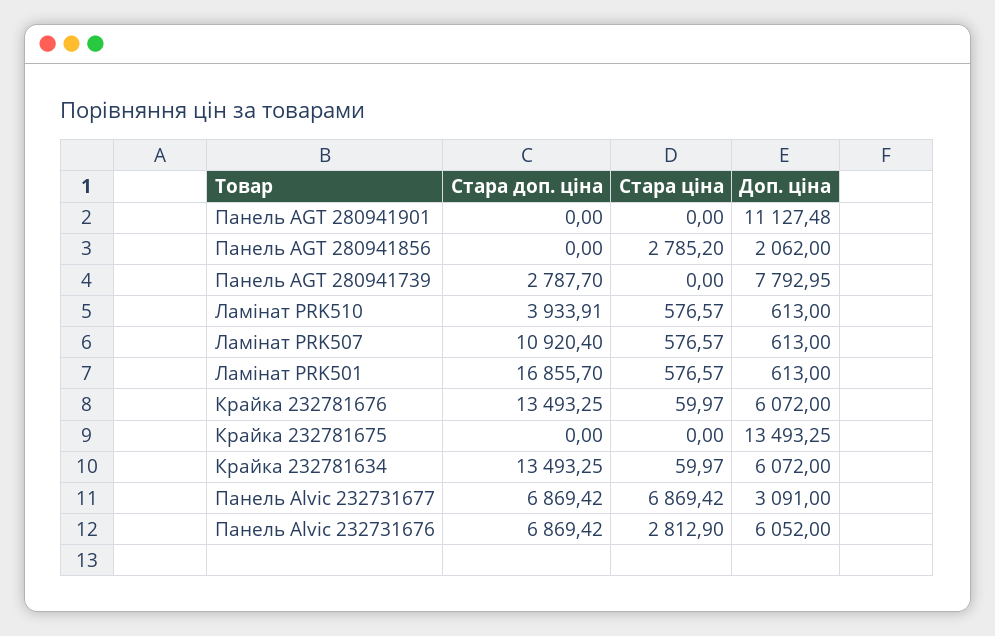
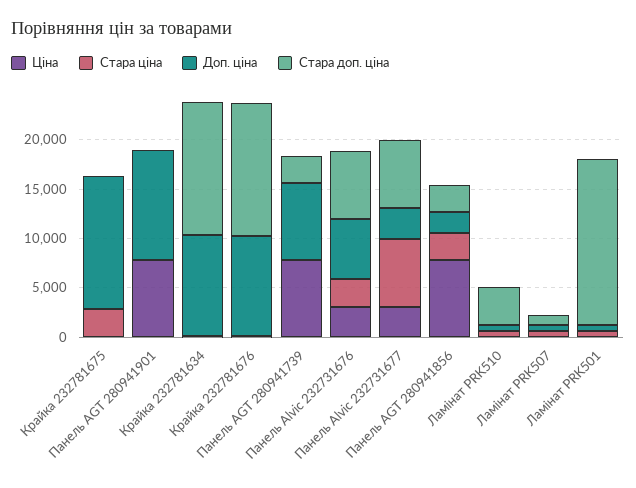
  {
    "Стара доп. ціна": {
      "Панель AGT 280941901": 0,
-     "Панель AGT 280941856": 0,
+     "Панель AGT 280941856": 3000,
      "Панель AGT 280941739": 2787.7,
      "Ламінат PRK510": 3933.91,
-     "Ламінат PRK507": 10920.4,
+     "Ламінат PRK507": 1000,
      "Ламінат PRK501": 16855.7,
      "Крайка 232781676": 13493.25,
      "Крайка 232781675": 0,
      "Крайка 232781634": 13493.25,
      "Панель Alvic 232731677": 6869.42,
      "Панель Alvic 232731676": 6869.42
    },
    "Стара ціна": {
      "Панель AGT 280941901": 0,
      "Панель AGT 280941856": 2785.2,
      "Панель AGT 280941739": 0,
      "Ламінат PRK510": 576.57,
      "Ламінат PRK507": 576.57,
      "Ламінат PRK501": 576.57,
      "Крайка 232781676": 59.97,
-     "Крайка 232781675": 0,
+     "Крайка 232781675": 3000,
      "Крайка 232781634": 59.97,
      "Панель Alvic 232731677": 6869.42,
      "Панель Alvic 232731676": 2812.9
    },
    "Доп. ціна": {
      "Панель AGT 280941901": 11127.48,
      "Панель AGT 280941856": 2062,
      "Панель AGT 280941739": 7792.95,
      "Ламінат PRK510": 613,
      "Ламінат PRK507": 613,
      "Ламінат PRK501": 613,
-     "Крайка 232781676": 6072,
+     "Крайка 232781676": 10000,
      "Крайка 232781675": 13493.25,
-     "Крайка 232781634": 6072,
+     "Крайка 232781634": 10000,
      "Панель Alvic 232731677": 3091,
      "Панель Alvic 232731676": 6052
-   }
+   },
+   "Ціна": {
+     "Крайка 232781675": 0,
+     "Панель AGT 280941901": 8000,
+     "Крайка 232781634": 0,
+     "Крайка 232781676": 0,
+     "Панель AGT 280941739": 8000,
+     "Панель Alvic 232731676": 3000,
+     "Панель Alvic 232731677": 3000,
+     "Панель AGT 280941856": 8000,
+     "Ламінат PRK510": 0,
+     "Ламінат PRK507": 0,
+     "Ламінат PRK501": 0
+   }
  }

